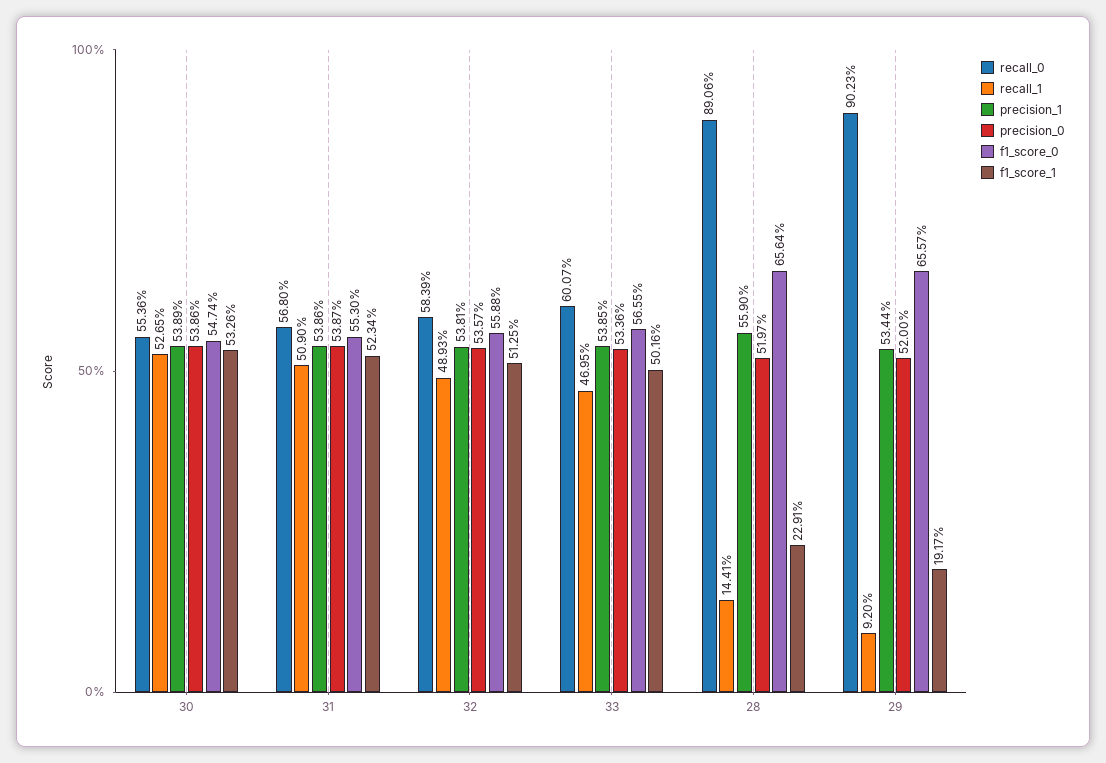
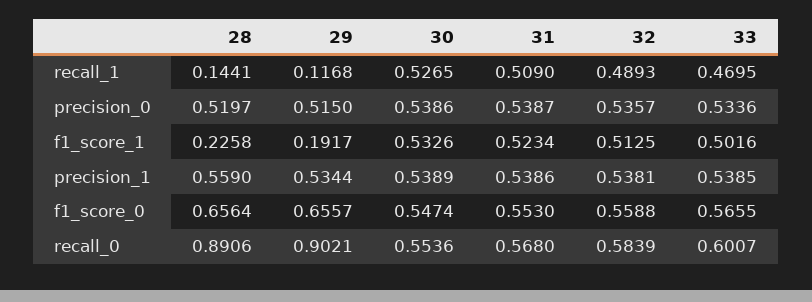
  {
    "recall_0": {
      "30": 0.5536,
      "31": 0.568,
      "32": 0.5839,
      "33": 0.6007,
      "28": 0.8906,
-     "29": 0.9023
+     "29": 0.9021
    },
    "recall_1": {
      "30": 0.5265,
      "31": 0.509,
      "32": 0.4893,
      "33": 0.4695,
      "28": 0.1441,
-     "29": 0.092
+     "29": 0.1168
    },
    "precision_1": {
      "30": 0.5389,
      "31": 0.5386,
      "32": 0.5381,
      "33": 0.5385,
      "28": 0.559,
      "29": 0.5344
    },
    "precision_0": {
      "30": 0.5386,
      "31": 0.5387,
      "32": 0.5357,
      "33": 0.5336,
      "28": 0.5197,
-     "29": 0.52
+     "29": 0.515
    },
    "f1_score_0": {
      "30": 0.5474,
      "31": 0.553,
      "32": 0.5588,
      "33": 0.5655,
      "28": 0.6564,
      "29": 0.6557
    },
    "f1_score_1": {
      "30": 0.5326,
      "31": 0.5234,
      "32": 0.5125,
      "33": 0.5016,
-     "28": 0.2291,
+     "28": 0.2258,
      "29": 0.1917
    }
  }

